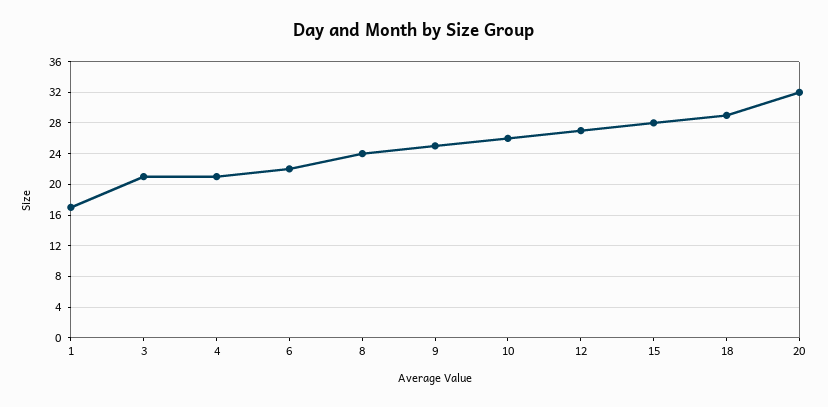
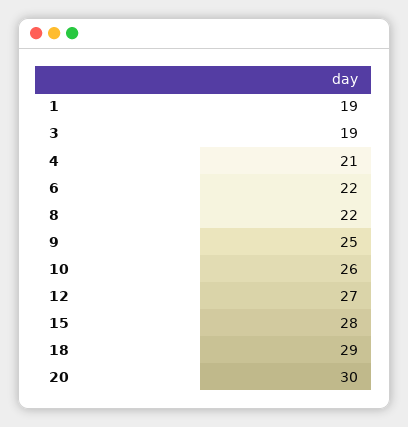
  {
-   "1": 17,
+   "1": 19,
-   "3": 21,
+   "3": 19,
    "4": 21,
    "6": 22,
-   "8": 24,
+   "8": 22,
    "9": 25,
    "10": 26,
    "12": 27,
    "15": 28,
    "18": 29,
-   "20": 32
+   "20": 30
  }

